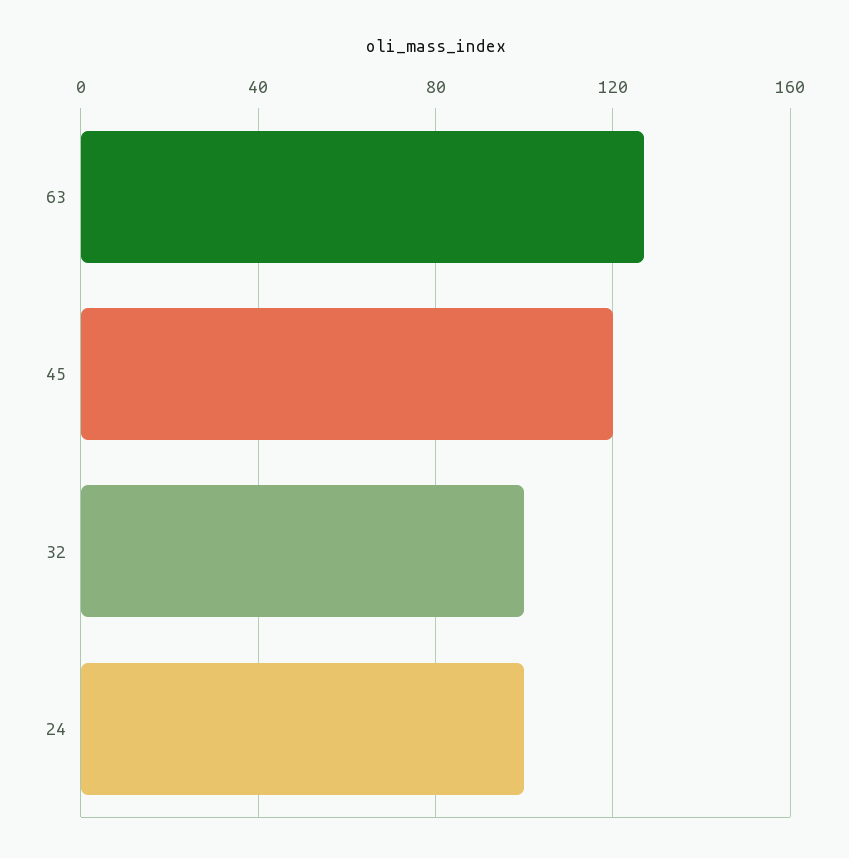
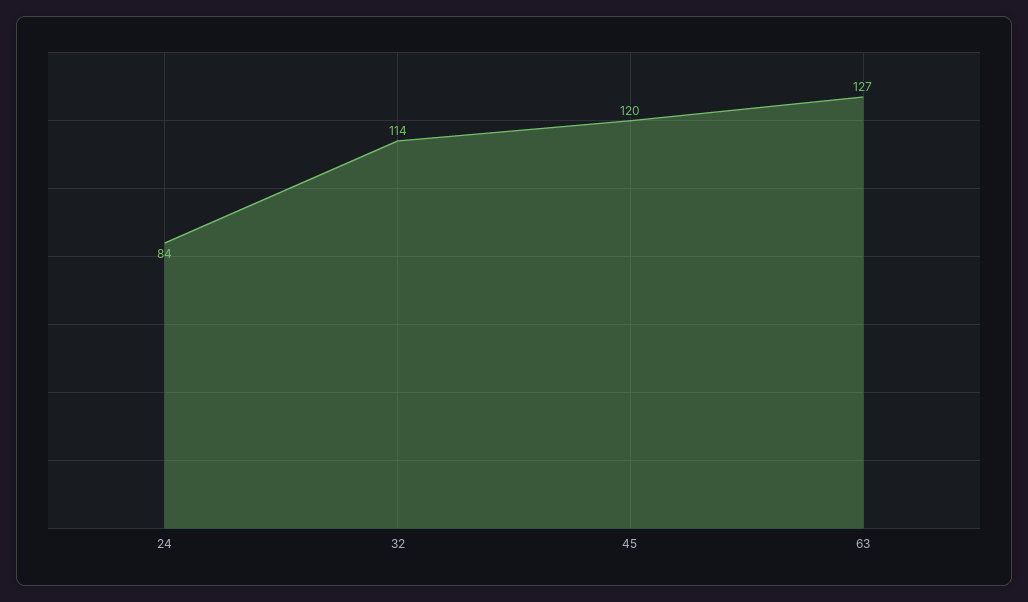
  {
    "63": 127,
    "45": 120,
-   "32": 100,
+   "32": 114,
-   "24": 100
+   "24": 84
  }

